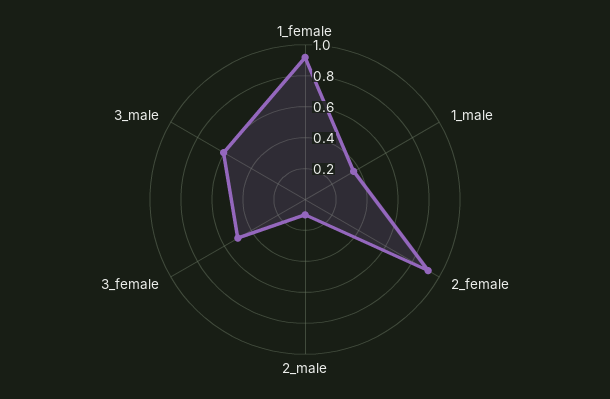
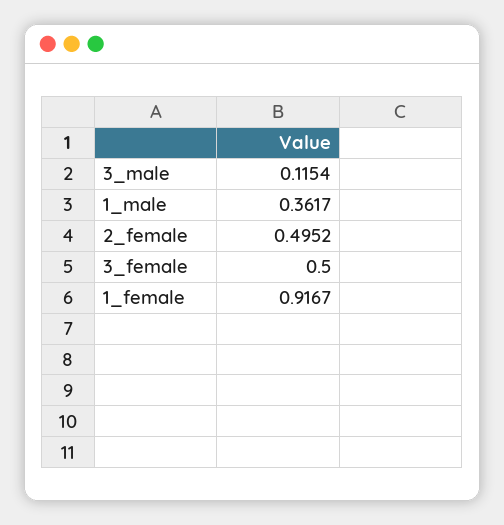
  {
    "1_female": 0.9167,
    "1_male": 0.3617,
-   "2_female": 0.9,
+   "2_female": 0.4952,
-   "2_male": 0.1,
    "3_female": 0.5,
-   "3_male": 0.6
+   "3_male": 0.1154
  }

